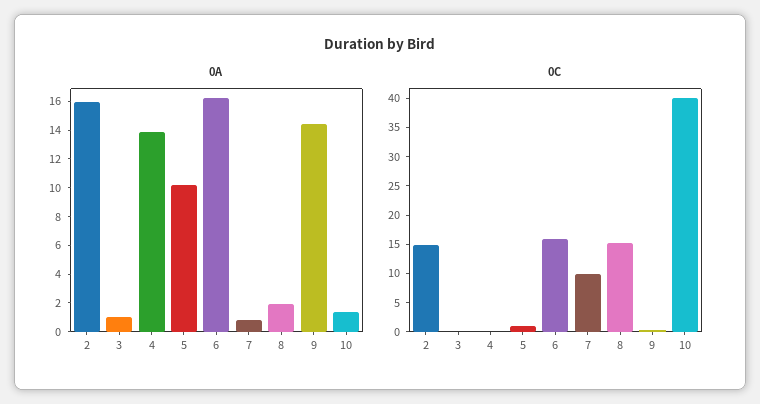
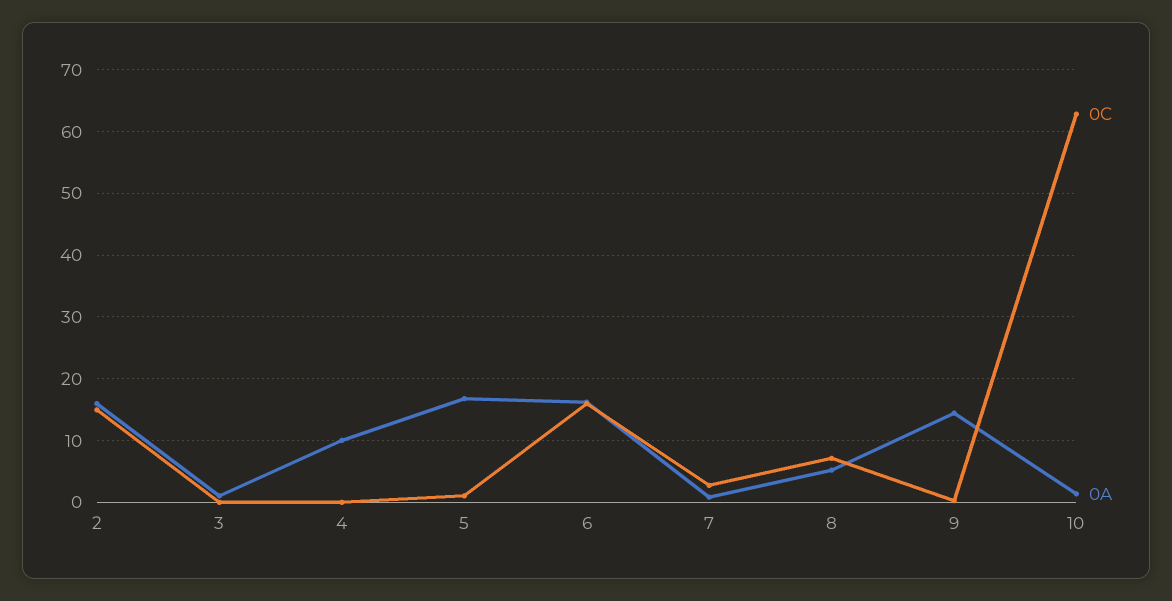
  {
    "0A": {
      "2": 16,
      "3": 1,
-     "4": 14,
+     "4": 10,
-     "5": 10,
+     "5": 17,
      "6": 16,
      "7": 1,
-     "8": 2,
+     "8": 5,
      "9": 14,
      "10": 1
    },
    "0C": {
      "2": 15,
      "3": 0,
      "4": 0,
      "5": 1,
      "6": 16,
-     "7": 10,
+     "7": 3,
-     "8": 15,
+     "8": 7,
      "9": 0,
-     "10": 40
+     "10": 63
    }
  }

